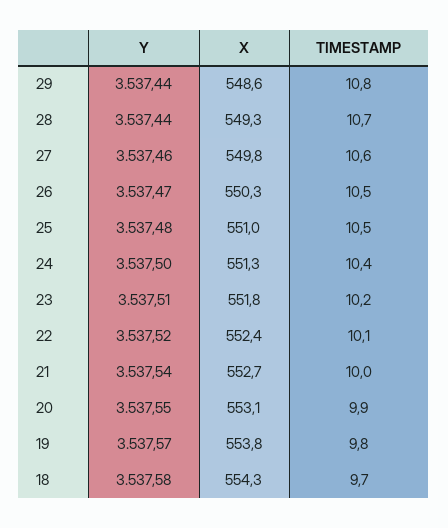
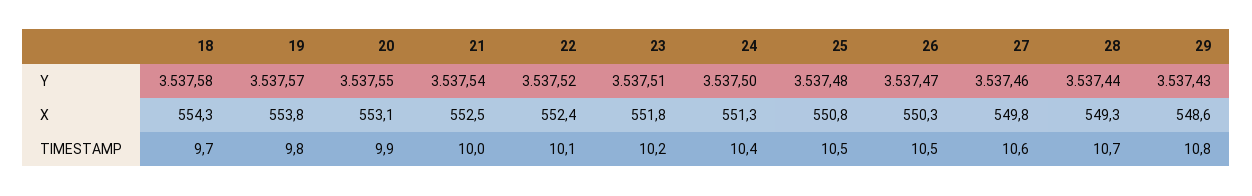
  {
    "Y": {
-     "29": 3537.44,
+     "29": 3537.43,
      "28": 3537.44,
      "27": 3537.46,
      "26": 3537.47,
      "25": 3537.48,
      "24": 3537.5,
      "23": 3537.51,
      "22": 3537.52,
      "21": 3537.54,
      "20": 3537.55,
      "19": 3537.57,
      "18": 3537.58
    },
    "X": {
      "29": 548.6,
      "28": 549.3,
      "27": 549.8,
      "26": 550.3,
-     "25": 551,
+     "25": 550.8,
      "24": 551.3,
      "23": 551.8,
      "22": 552.4,
-     "21": 552.7,
+     "21": 552.5,
      "20": 553.1,
      "19": 553.8,
      "18": 554.3
    },
    "TIMESTAMP": {
      "29": 10.8,
      "28": 10.7,
      "27": 10.6,
      "26": 10.5,
      "25": 10.5,
      "24": 10.4,
      "23": 10.2,
      "22": 10.1,
      "21": 10,
      "20": 9.9,
      "19": 9.8,
      "18": 9.7
    }
  }

